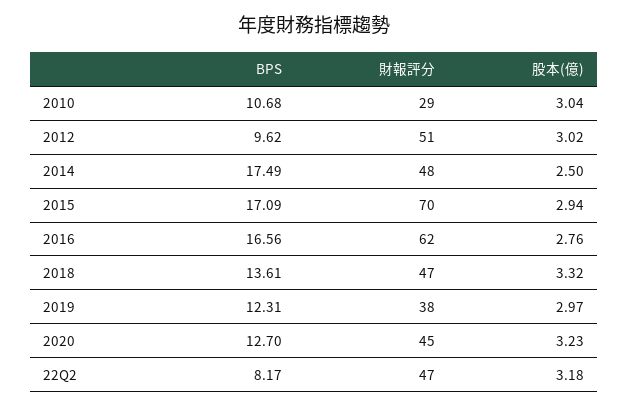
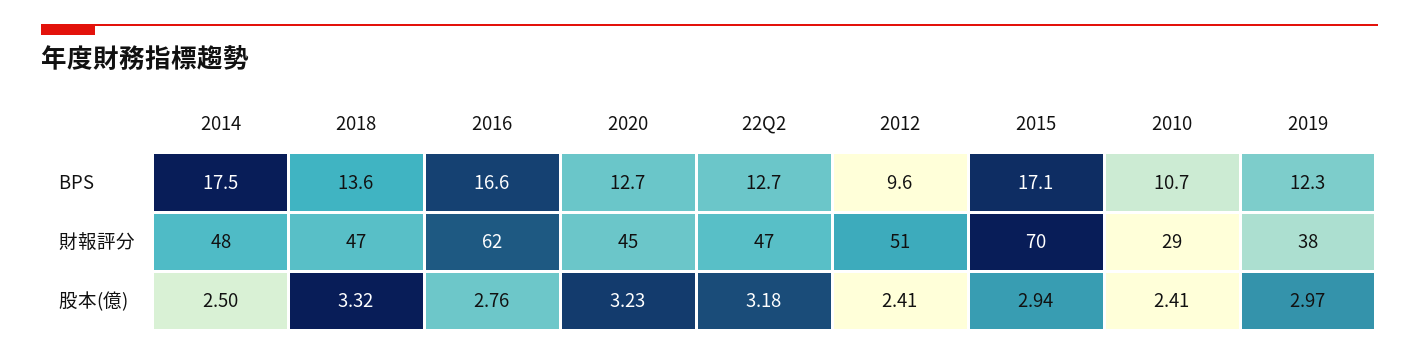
  {
    "BPS": {
      "2010": 10.68,
      "2012": 9.62,
      "2014": 17.49,
      "2015": 17.09,
      "2016": 16.56,
      "2018": 13.61,
      "2019": 12.31,
      "2020": 12.7,
-     "22Q2": 8.17
+     "22Q2": 12.7
    },
    "財報評分": {
      "2010": 29,
      "2012": 51,
      "2014": 48,
      "2015": 70,
      "2016": 62,
      "2018": 47,
      "2019": 38,
      "2020": 45,
      "22Q2": 47
    },
    "股本(億)": {
-     "2010": 3.04,
+     "2010": 2.41,
-     "2012": 3.02,
+     "2012": 2.41,
      "2014": 2.5,
      "2015": 2.94,
      "2016": 2.76,
      "2018": 3.32,
      "2019": 2.97,
      "2020": 3.23,
      "22Q2": 3.18
    }
  }

